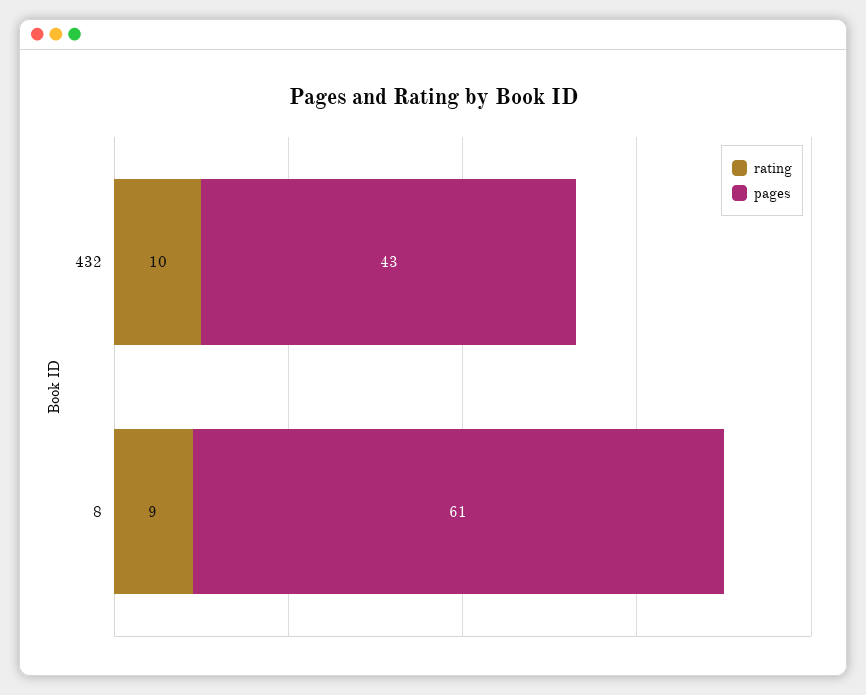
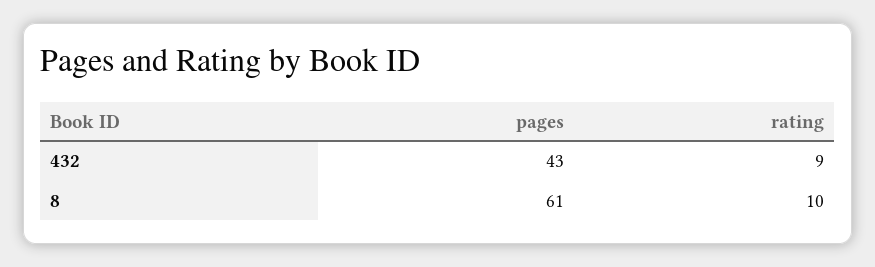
  {
    "rating": {
-     "432": 10,
+     "432": 9,
-     "8": 9
+     "8": 10
    },
    "pages": {
      "432": 43,
      "8": 61
    }
  }

